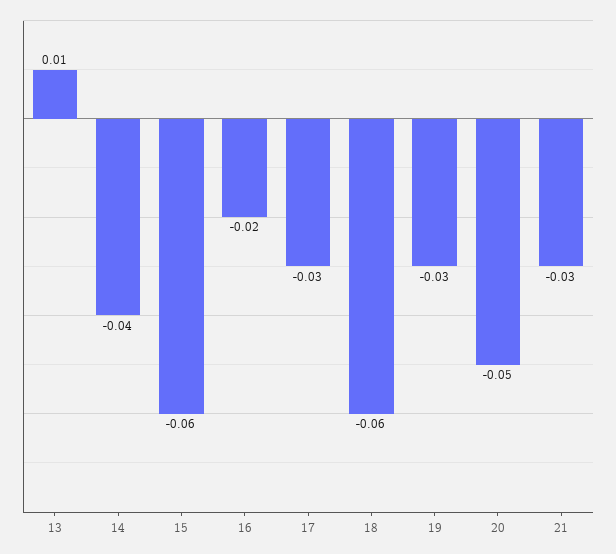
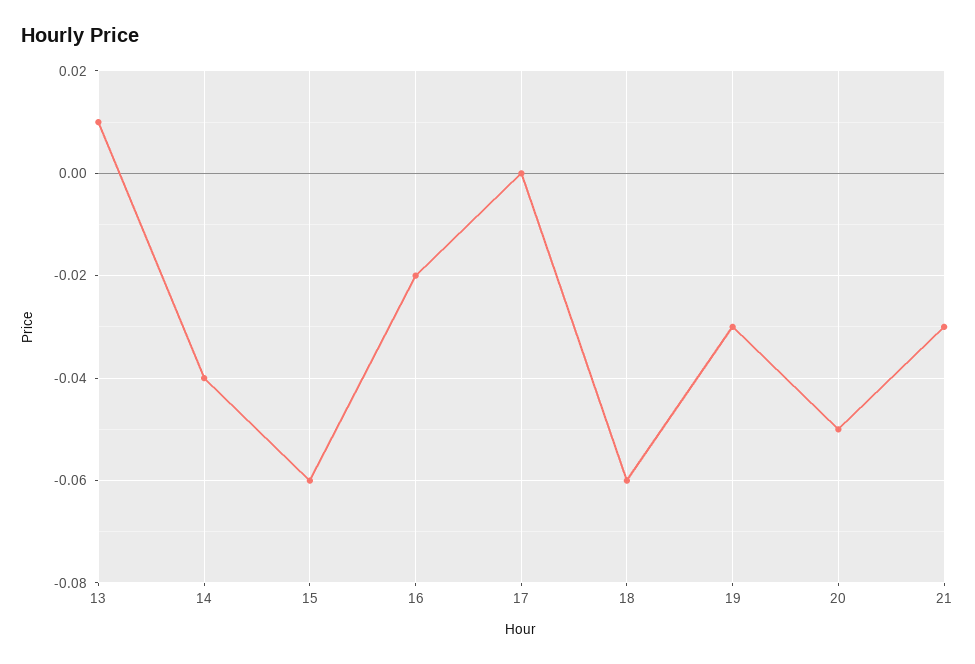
  {
    "13": 0.01,
    "14": -0.04,
    "15": -0.06,
    "16": -0.02,
-   "17": -0.03,
+   "17": 0,
    "18": -0.06,
    "19": -0.03,
    "20": -0.05,
    "21": -0.03
  }

